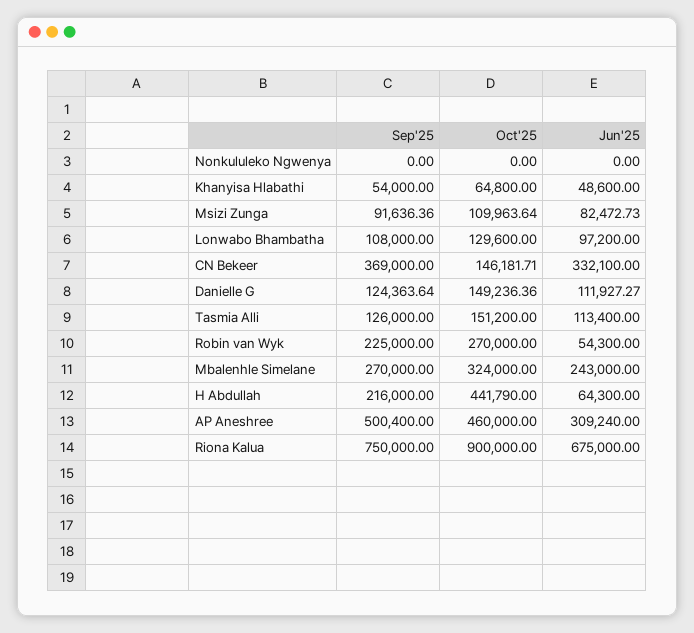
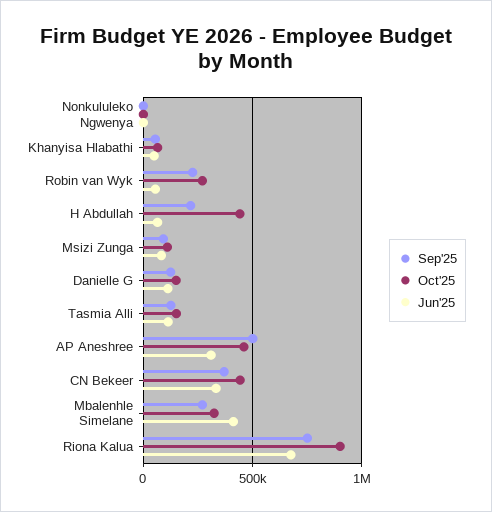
  {
    "Sep'25": {
      "Nonkululeko Ngwenya": 0,
      "Khanyisa Hlabathi": 54000,
      "Msizi Zunga": 91636.36,
-     "Lonwabo Bhambatha": 108000,
      "CN Bekeer": 369000,
      "Danielle G": 124363.64,
      "Tasmia Alli": 126000,
      "Robin van Wyk": 225000,
      "Mbalenhle Simelane": 270000,
      "H Abdullah": 216000,
      "AP Aneshree": 500400,
      "Riona Kalua": 750000
    },
    "Oct'25": {
      "Nonkululeko Ngwenya": 0,
      "Khanyisa Hlabathi": 64800,
      "Msizi Zunga": 109963.64,
-     "Lonwabo Bhambatha": 129600,
-     "CN Bekeer": 146181.71,
+     "CN Bekeer": 450000,
      "Danielle G": 149236.36,
      "Tasmia Alli": 151200,
      "Robin van Wyk": 270000,
      "Mbalenhle Simelane": 324000,
      "H Abdullah": 441790,
      "AP Aneshree": 460000,
      "Riona Kalua": 900000
    },
    "Jun'25": {
      "Nonkululeko Ngwenya": 0,
      "Khanyisa Hlabathi": 48600,
      "Msizi Zunga": 82472.73,
-     "Lonwabo Bhambatha": 97200,
      "CN Bekeer": 332100,
      "Danielle G": 111927.27,
      "Tasmia Alli": 113400,
      "Robin van Wyk": 54300,
-     "Mbalenhle Simelane": 243000,
+     "Mbalenhle Simelane": 400000,
      "H Abdullah": 64300,
      "AP Aneshree": 309240,
      "Riona Kalua": 675000
    }
  }

